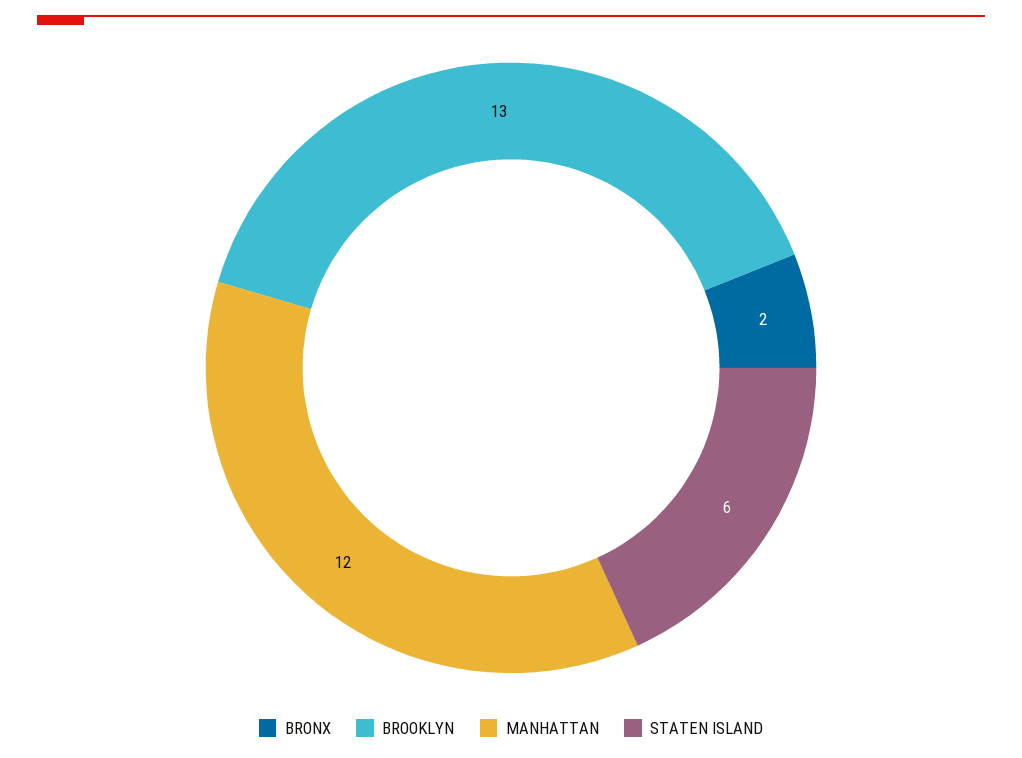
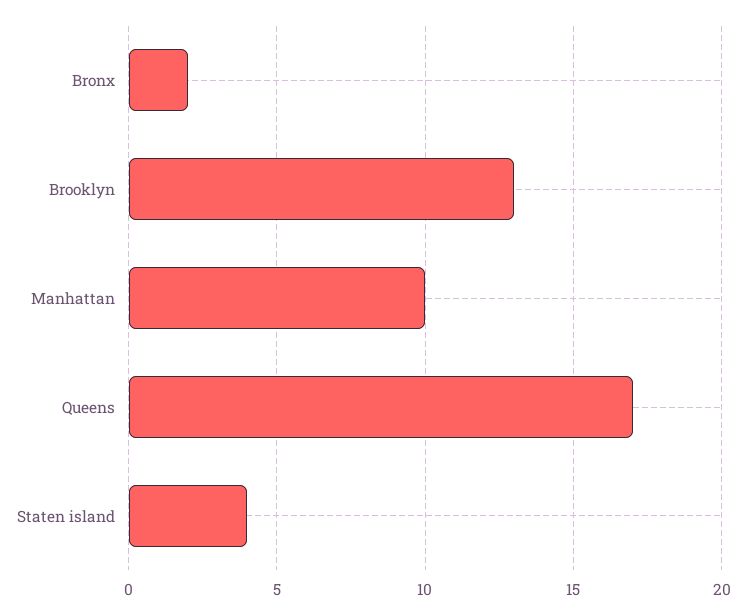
  {
    "BRONX": 2,
    "BROOKLYN": 13,
-   "MANHATTAN": 12,
+   "MANHATTAN": 10,
-   "STATEN ISLAND": 6
+   "STATEN ISLAND": 4,
+   "Queens": 17
  }

